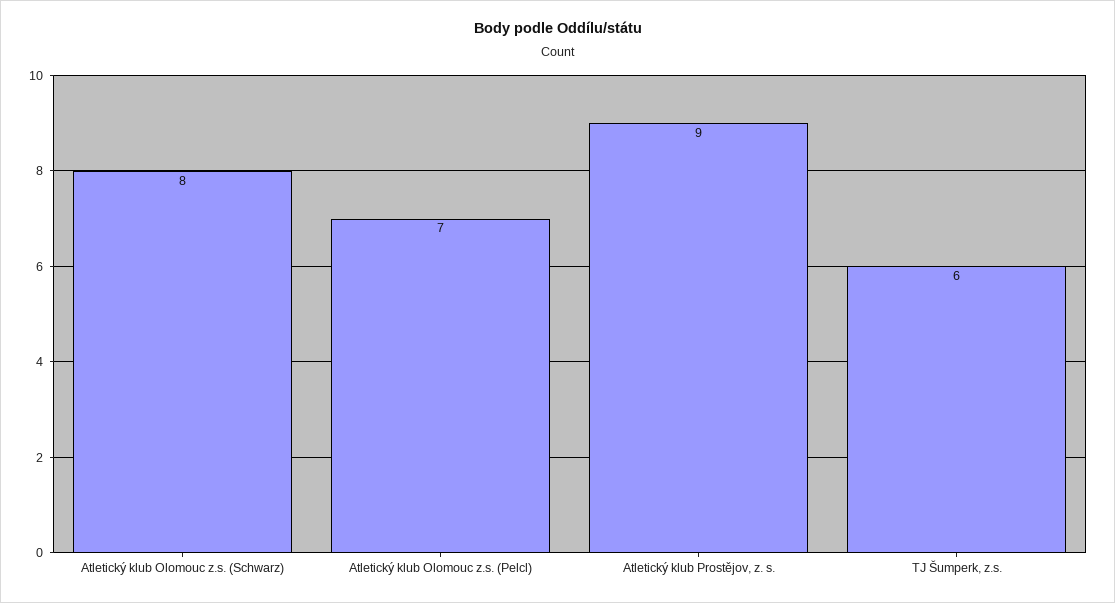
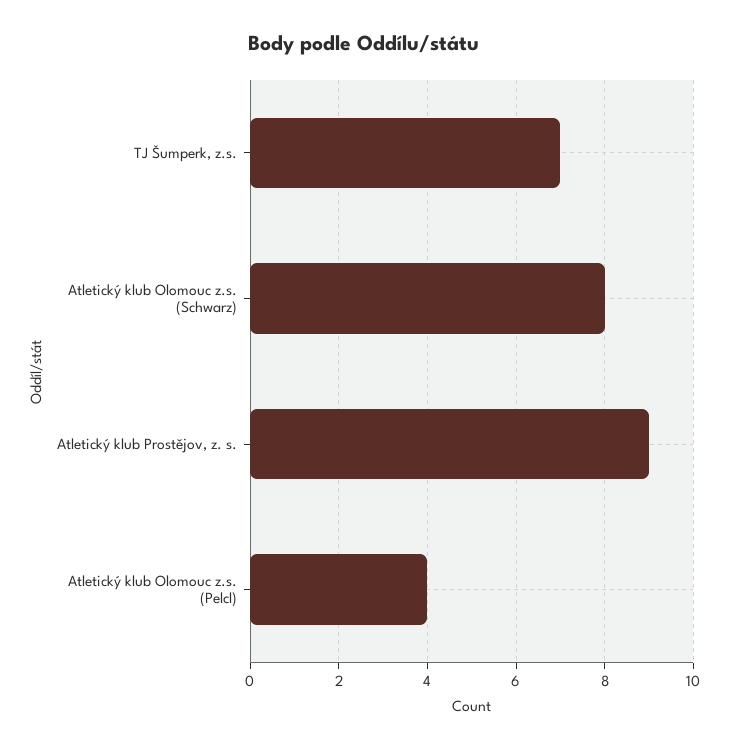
  {
    "Atletický klub Olomouc z.s. (Schwarz)": 8,
-   "Atletický klub Olomouc z.s. (Pelcl)": 7,
+   "Atletický klub Olomouc z.s. (Pelcl)": 4,
    "Atletický klub Prostějov, z. s.": 9,
-   "TJ Šumperk, z.s.": 6
+   "TJ Šumperk, z.s.": 7
  }

